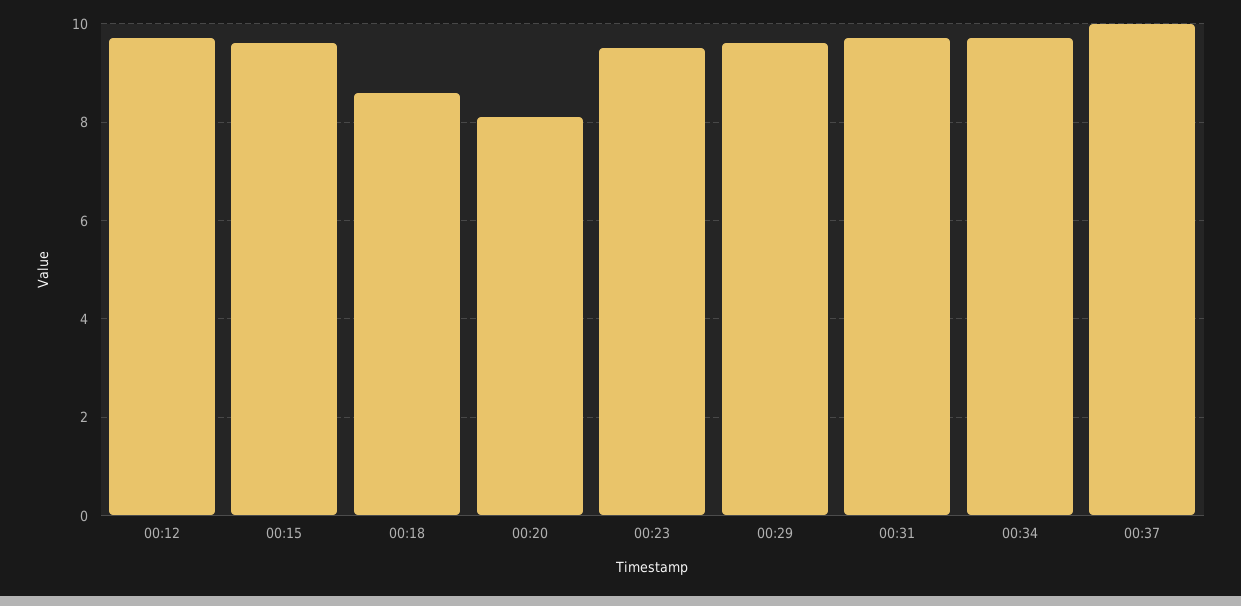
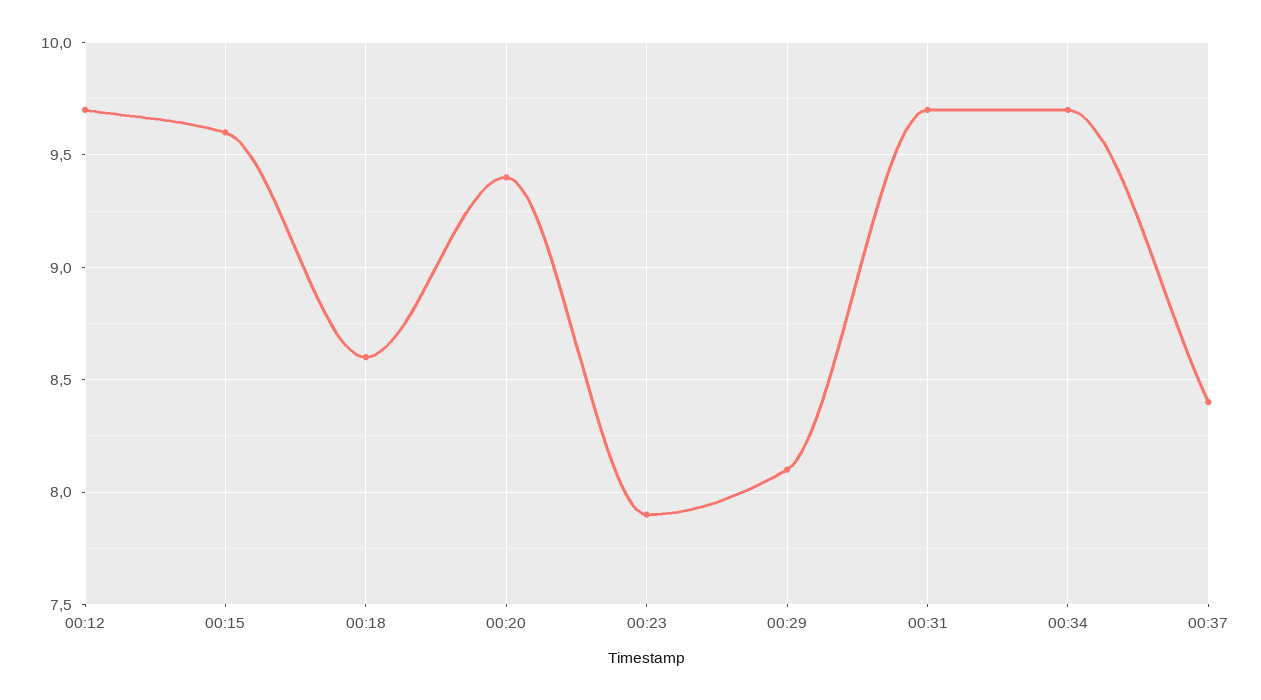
  {
    "00:12": 9.7,
    "00:15": 9.6,
    "00:18": 8.6,
-   "00:20": 8,
+   "00:20": 9.4,
-   "00:23": 9.5,
+   "00:23": 7.9,
-   "00:29": 9.5,
+   "00:29": 8.1,
    "00:31": 9.7,
    "00:34": 9.7,
-   "00:37": 10
+   "00:37": 8.4
  }

